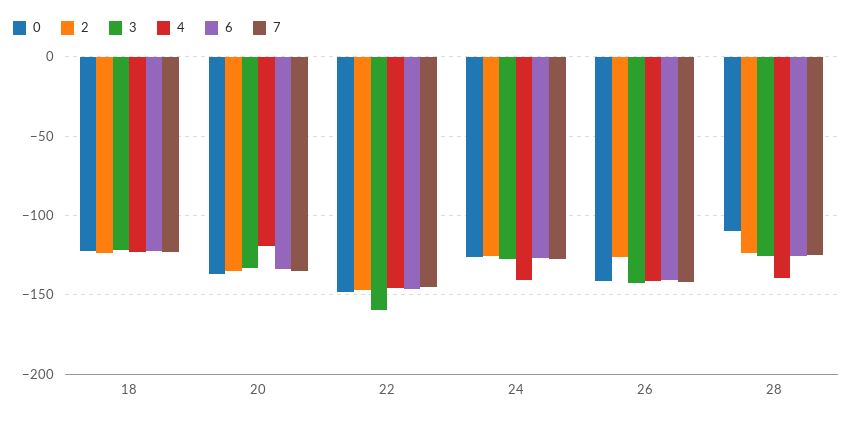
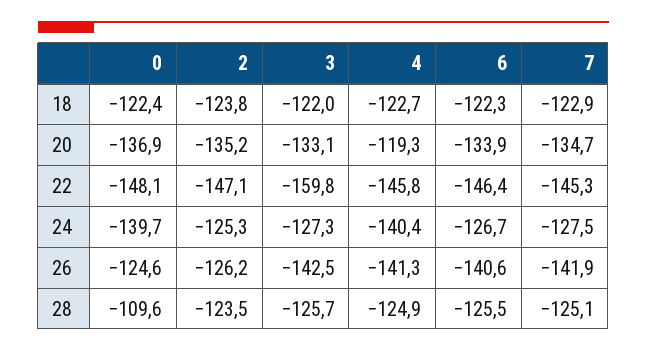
  {
    "0": {
      "18": -122.4,
      "20": -136.9,
      "22": -148.1,
-     "24": -125,
+     "24": -139.7,
-     "26": -140,
+     "26": -124.6,
      "28": -109.6
    },
    "2": {
      "18": -123.8,
      "20": -135.2,
      "22": -147.1,
      "24": -125.3,
      "26": -126.2,
      "28": -123.5
    },
    "3": {
      "18": -122,
      "20": -133.1,
      "22": -159.8,
      "24": -127.3,
      "26": -142.5,
      "28": -125.7
    },
    "4": {
      "18": -122.7,
      "20": -119.3,
      "22": -145.8,
      "24": -140.4,
      "26": -141.3,
-     "28": -140
+     "28": -124.9
    },
    "6": {
      "18": -122.3,
      "20": -133.9,
      "22": -146.4,
      "24": -126.7,
      "26": -140.6,
      "28": -125.5
    },
    "7": {
      "18": -122.9,
      "20": -134.7,
      "22": -145.3,
      "24": -127.5,
      "26": -141.9,
      "28": -125.1
    }
  }

